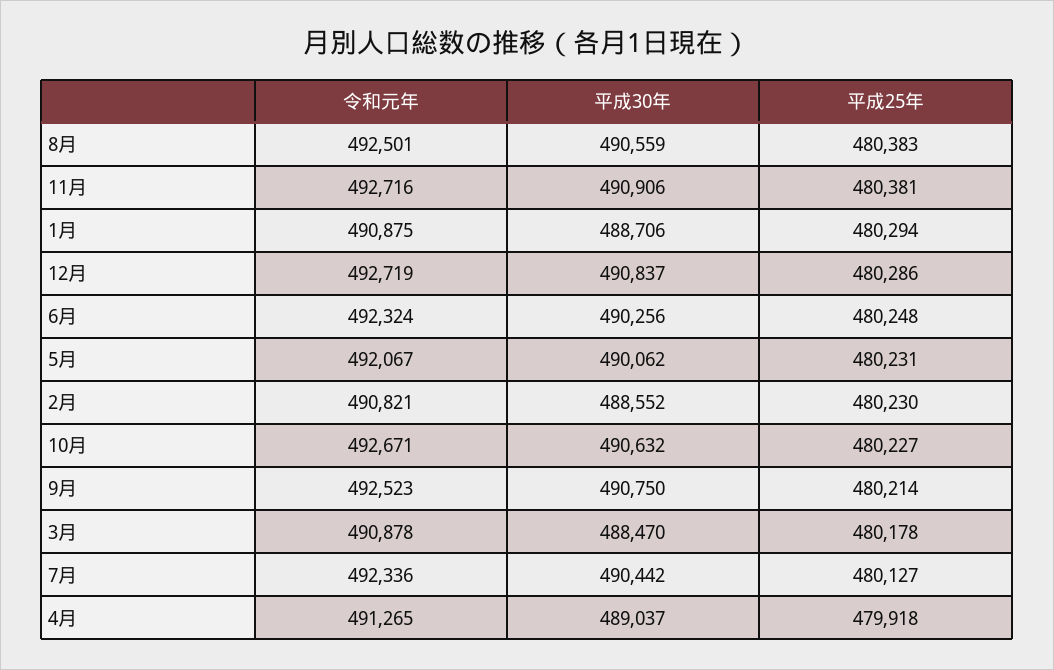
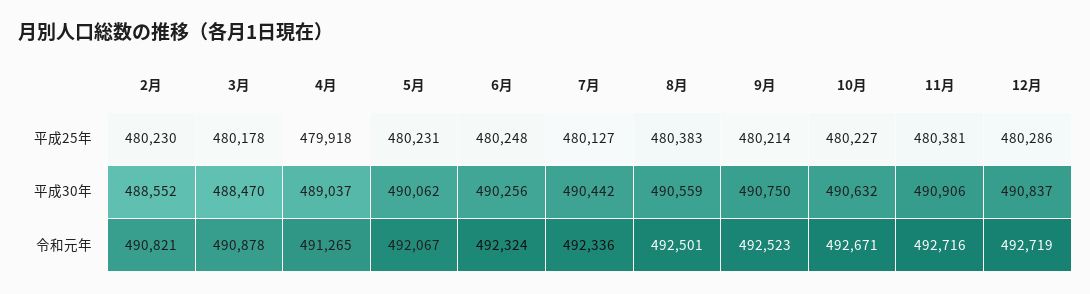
  {
    "令和元年": {
      "8月": 492501,
      "11月": 492716,
-     "1月": 490875,
      "12月": 492719,
      "6月": 492324,
      "5月": 492067,
      "2月": 490821,
      "10月": 492671,
      "9月": 492523,
      "3月": 490878,
      "7月": 492336,
      "4月": 491265
    },
    "平成30年": {
      "8月": 490559,
      "11月": 490906,
-     "1月": 488706,
      "12月": 490837,
      "6月": 490256,
      "5月": 490062,
      "2月": 488552,
      "10月": 490632,
      "9月": 490750,
      "3月": 488470,
      "7月": 490442,
      "4月": 489037
    },
    "平成25年": {
      "8月": 480383,
      "11月": 480381,
-     "1月": 480294,
      "12月": 480286,
      "6月": 480248,
      "5月": 480231,
      "2月": 480230,
      "10月": 480227,
      "9月": 480214,
      "3月": 480178,
      "7月": 480127,
      "4月": 479918
    }
  }

